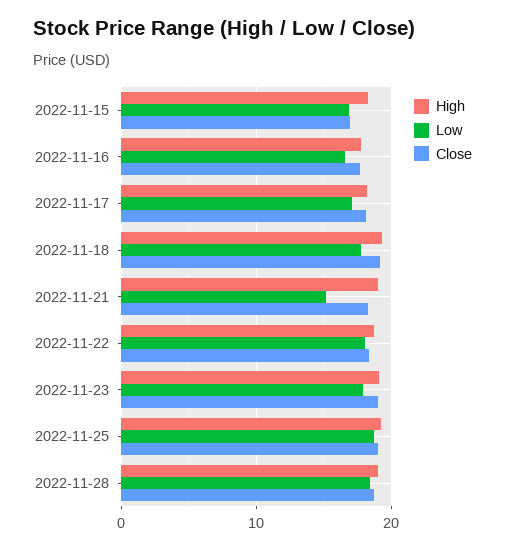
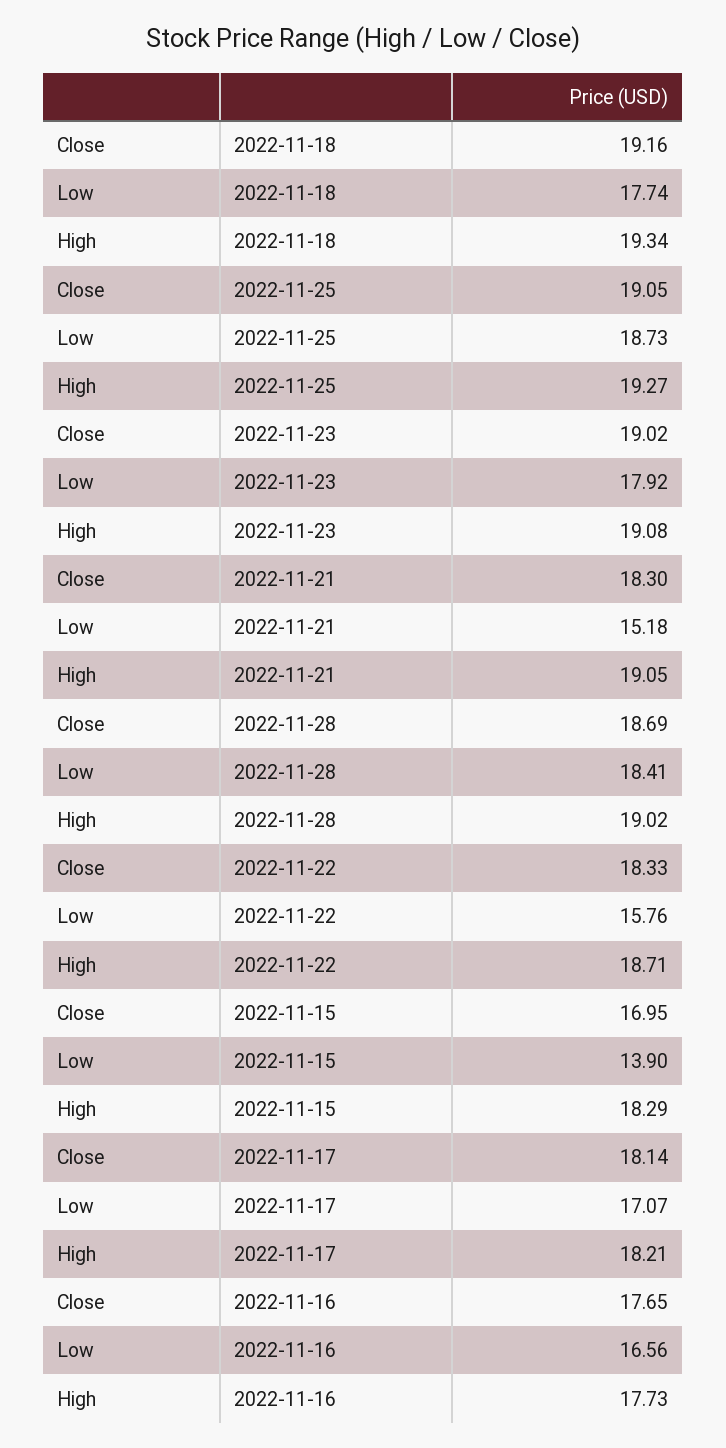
  {
    "High": {
      "2022-11-15": 18.29,
      "2022-11-16": 17.73,
      "2022-11-17": 18.21,
      "2022-11-18": 19.34,
      "2022-11-21": 19.05,
      "2022-11-22": 18.71,
      "2022-11-23": 19.08,
      "2022-11-25": 19.27,
      "2022-11-28": 19.02
    },
    "Low": {
-     "2022-11-15": 17,
+     "2022-11-15": 13.9,
      "2022-11-16": 16.56,
      "2022-11-17": 17.07,
      "2022-11-18": 17.74,
      "2022-11-21": 15.18,
-     "2022-11-22": 18,
+     "2022-11-22": 15.76,
      "2022-11-23": 17.92,
      "2022-11-25": 18.73,
      "2022-11-28": 18.41
    },
    "Close": {
      "2022-11-15": 16.95,
      "2022-11-16": 17.65,
      "2022-11-17": 18.14,
      "2022-11-18": 19.16,
      "2022-11-21": 18.3,
      "2022-11-22": 18.33,
      "2022-11-23": 19.02,
      "2022-11-25": 19.05,
      "2022-11-28": 18.69
    }
  }

